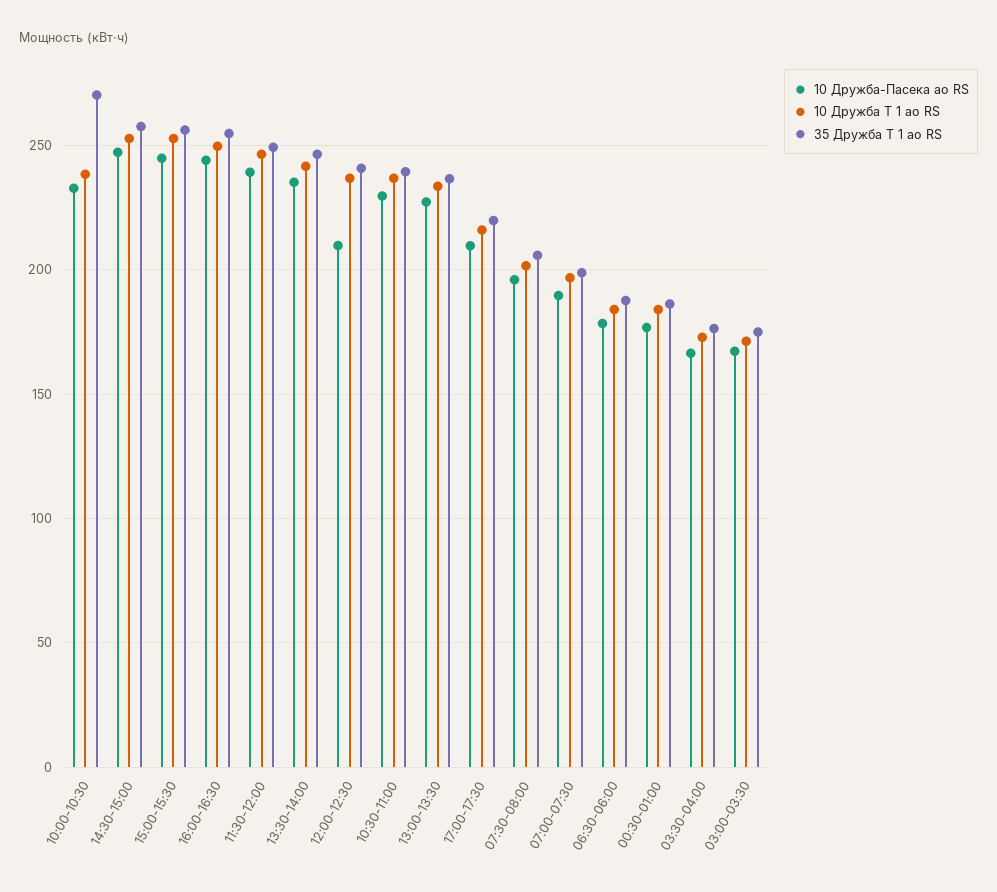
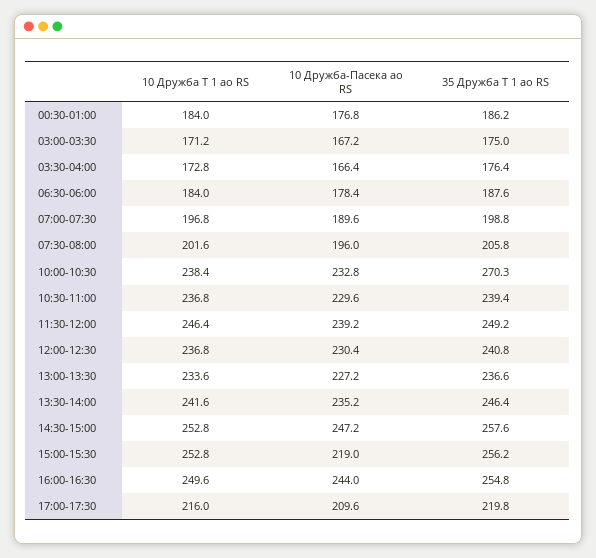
  {
    "10 Дружба-Пасека ао RS": {
      "10:00-10:30": 232.8,
      "14:30-15:00": 247.2,
-     "15:00-15:30": 245,
+     "15:00-15:30": 219,
      "16:00-16:30": 244,
      "11:30-12:00": 239.2,
      "13:30-14:00": 235.2,
-     "12:00-12:30": 210,
+     "12:00-12:30": 230.4,
      "10:30-11:00": 229.6,
      "13:00-13:30": 227.2,
      "17:00-17:30": 209.6,
      "07:30-08:00": 196,
      "07:00-07:30": 189.6,
      "06:30-06:00": 178.4,
      "00:30-01:00": 176.8,
      "03:30-04:00": 166.4,
      "03:00-03:30": 167.2
    },
    "10 Дружба Т 1 ао RS": {
      "10:00-10:30": 238.4,
      "14:30-15:00": 252.8,
      "15:00-15:30": 252.8,
      "16:00-16:30": 249.6,
      "11:30-12:00": 246.4,
      "13:30-14:00": 241.6,
      "12:00-12:30": 236.8,
      "10:30-11:00": 236.8,
      "13:00-13:30": 233.6,
      "17:00-17:30": 216,
      "07:30-08:00": 201.6,
      "07:00-07:30": 196.8,
      "06:30-06:00": 184,
      "00:30-01:00": 184,
      "03:30-04:00": 172.8,
      "03:00-03:30": 171.2
    },
    "35 Дружба Т 1 ао RS": {
      "10:00-10:30": 270.3,
      "14:30-15:00": 257.6,
      "15:00-15:30": 256.2,
      "16:00-16:30": 254.8,
      "11:30-12:00": 249.2,
      "13:30-14:00": 246.4,
      "12:00-12:30": 240.8,
      "10:30-11:00": 239.4,
      "13:00-13:30": 236.6,
      "17:00-17:30": 219.8,
      "07:30-08:00": 205.8,
      "07:00-07:30": 198.8,
      "06:30-06:00": 187.6,
      "00:30-01:00": 186.2,
      "03:30-04:00": 176.4,
      "03:00-03:30": 175
    }
  }

